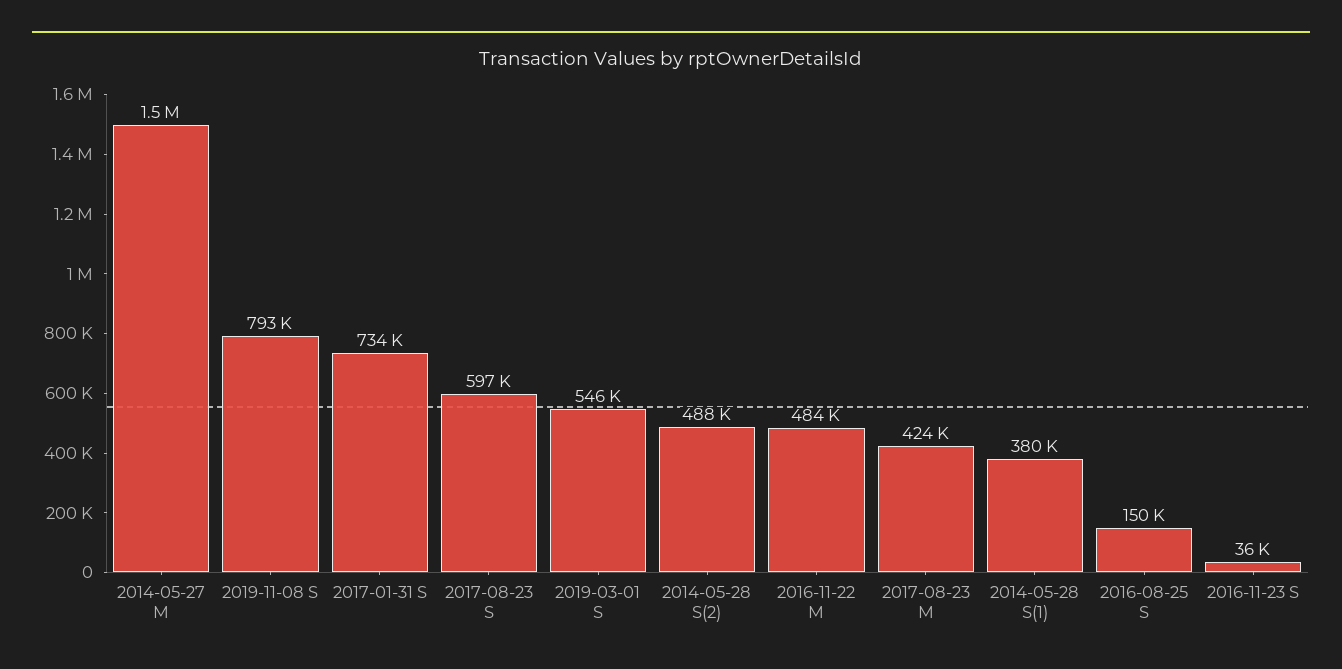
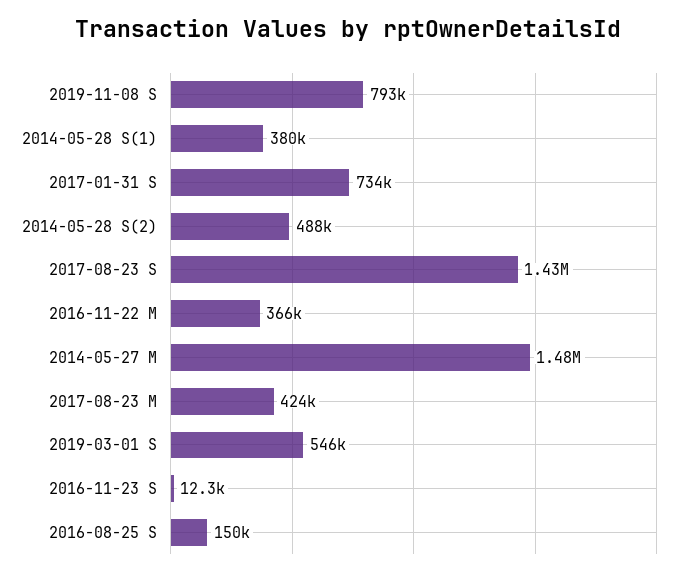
  {
    "2014-05-27 M": 1480000,
    "2019-11-08 S": 793000,
    "2017-01-31 S": 734000,
-   "2017-08-23 S": 597000,
+   "2017-08-23 S": 1430000,
    "2019-03-01 S": 546000,
    "2014-05-28 S(2)": 488000,
-   "2016-11-22 M": 484000,
+   "2016-11-22 M": 366000,
    "2017-08-23 M": 424000,
    "2014-05-28 S(1)": 380000,
    "2016-08-25 S": 150000,
-   "2016-11-23 S": 36000
+   "2016-11-23 S": 12300
  }

